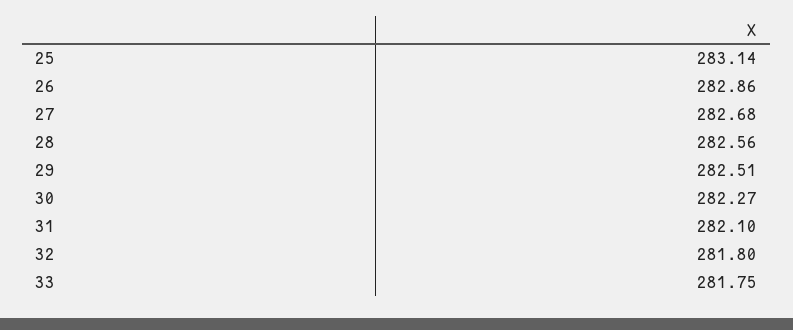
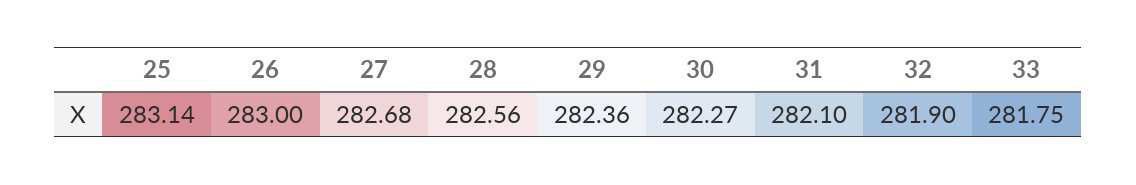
  {
    "25": 283.14,
-   "26": 282.86,
+   "26": 283,
    "27": 282.68,
    "28": 282.56,
-   "29": 282.51,
+   "29": 282.36,
    "30": 282.27,
    "31": 282.1,
-   "32": 281.8,
+   "32": 281.9,
    "33": 281.75
  }

